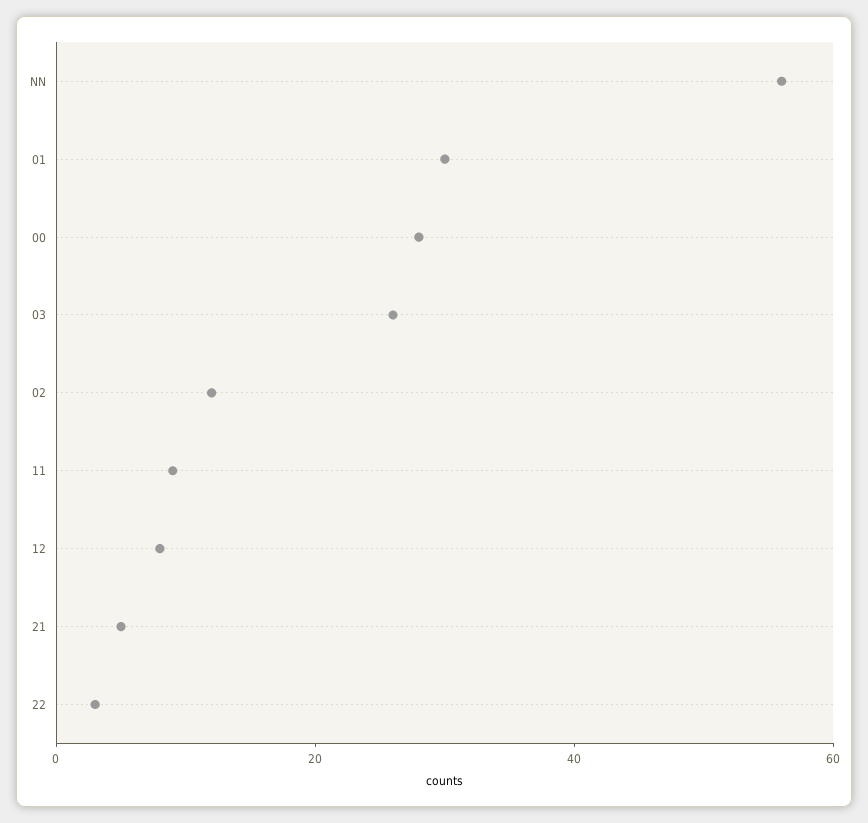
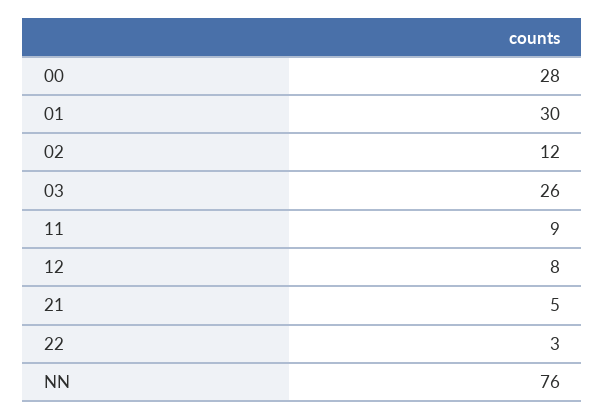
  {
-   "NN": 55,
+   "NN": 76,
    "01": 30,
    "00": 28,
    "03": 26,
    "02": 12,
    "11": 9,
    "12": 8,
    "21": 5,
    "22": 3
  }

